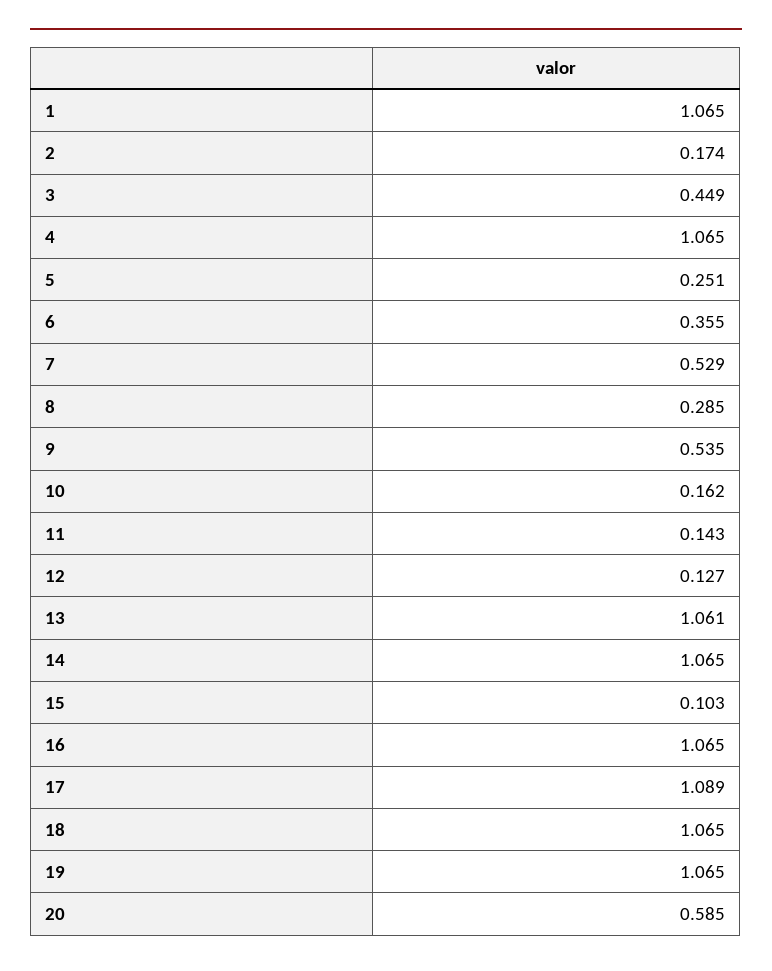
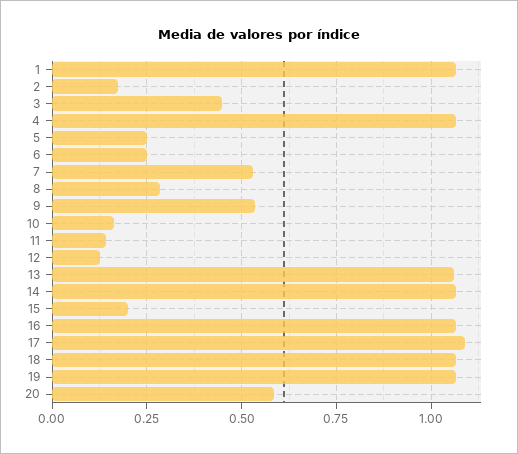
  {
    "1": 1.065,
    "2": 0.174,
    "3": 0.449,
    "4": 1.065,
    "5": 0.251,
-   "6": 0.355,
+   "6": 0.25,
    "7": 0.529,
    "8": 0.285,
    "9": 0.535,
    "10": 0.162,
    "11": 0.143,
    "12": 0.127,
    "13": 1.061,
    "14": 1.065,
-   "15": 0.103,
+   "15": 0.2,
    "16": 1.065,
    "17": 1.089,
    "18": 1.065,
    "19": 1.065,
    "20": 0.585
  }

